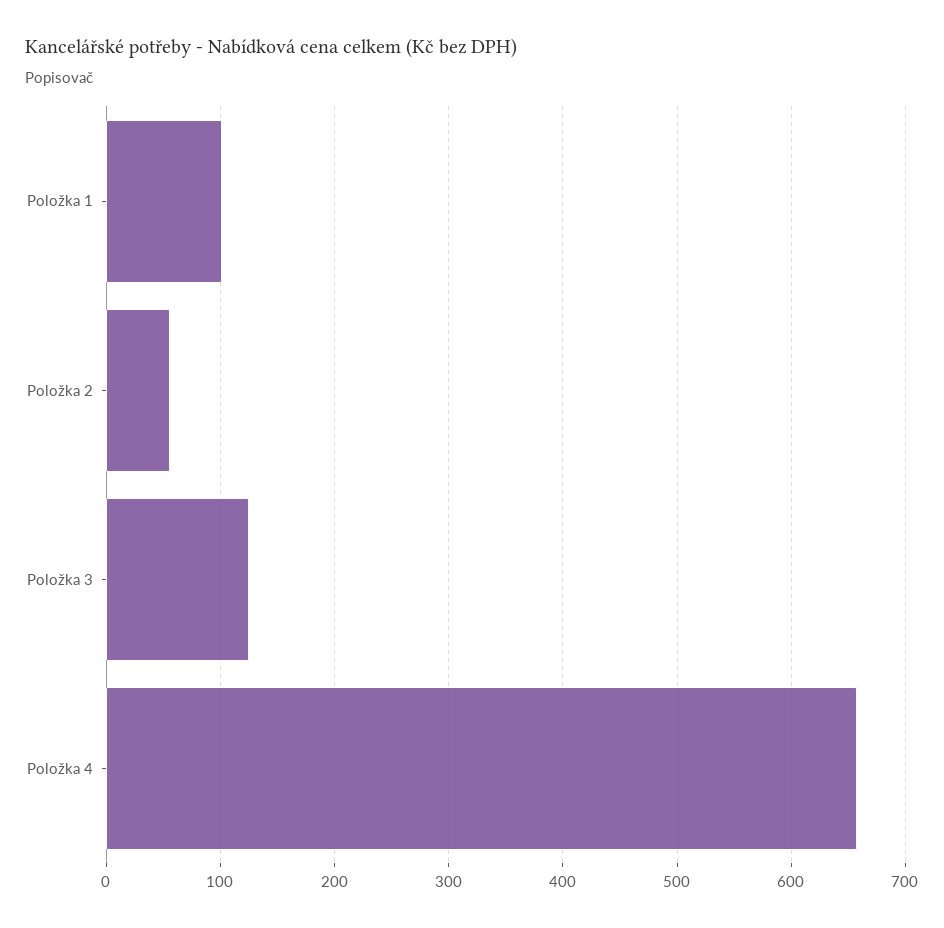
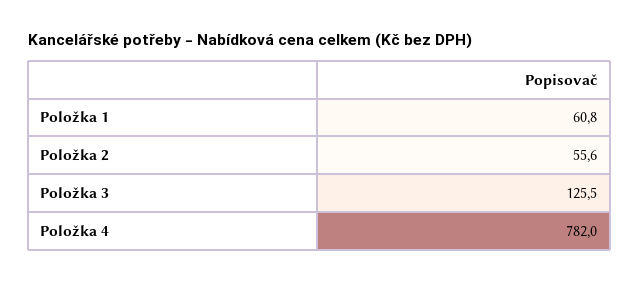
  {
-   "Položka 1": 100,
+   "Položka 1": 60.8,
    "Položka 2": 55.6,
    "Položka 3": 125.5,
-   "Položka 4": 660
+   "Položka 4": 782
  }

